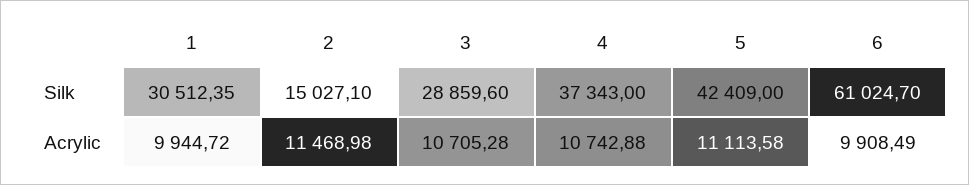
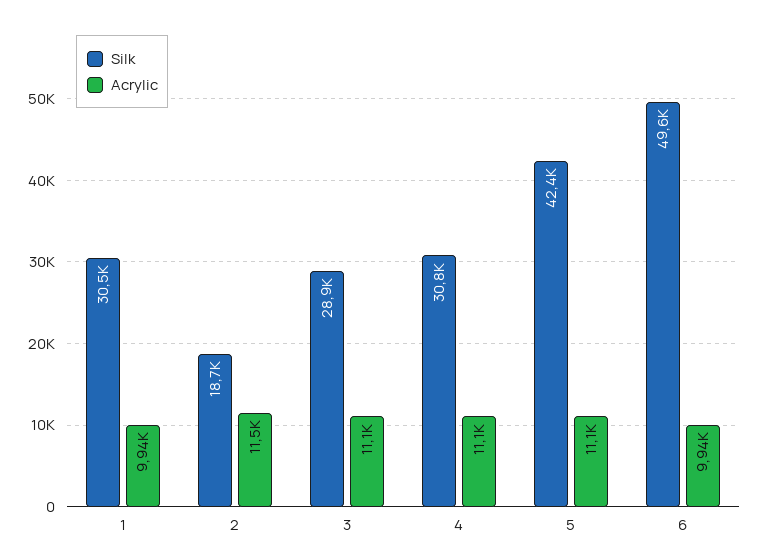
  {
    "Silk": {
      "1": 30512.35,
-     "2": 15027.1,
+     "2": 18700,
      "3": 28859.6,
-     "4": 37343,
+     "4": 30800,
      "5": 42409,
-     "6": 61024.7
+     "6": 49600
    },
    "Acrylic": {
      "1": 9944.72,
      "2": 11468.98,
-     "3": 10705.28,
+     "3": 11100,
-     "4": 10742.88,
+     "4": 11100,
      "5": 11113.58,
-     "6": 9908.49
+     "6": 9940
    }
  }

